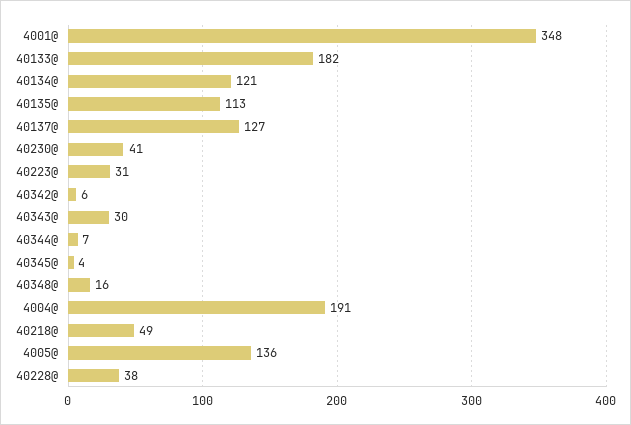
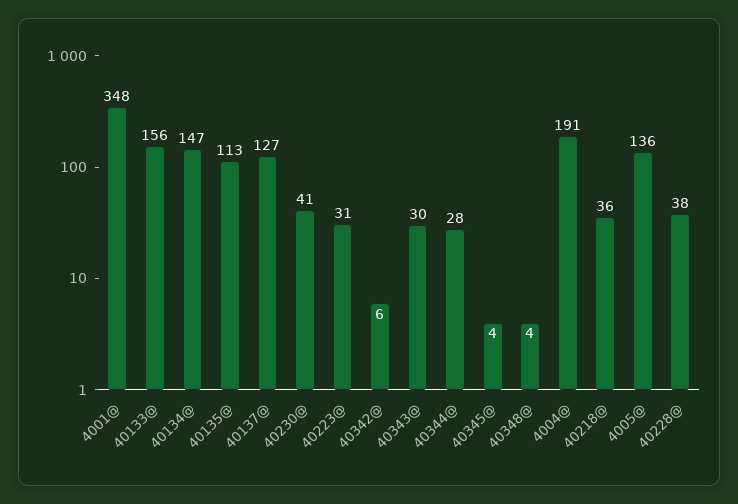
  {
    "4001@": 348,
-   "40133@": 182,
+   "40133@": 156,
-   "40134@": 121,
+   "40134@": 147,
    "40135@": 113,
    "40137@": 127,
    "40230@": 41,
    "40223@": 31,
    "40342@": 6,
    "40343@": 30,
-   "40344@": 7,
+   "40344@": 28,
    "40345@": 4,
-   "40348@": 16,
+   "40348@": 4,
    "4004@": 191,
-   "40218@": 49,
+   "40218@": 36,
    "4005@": 136,
    "40228@": 38
  }

